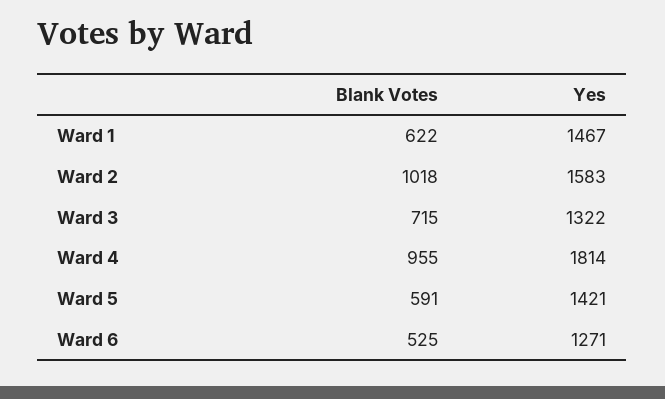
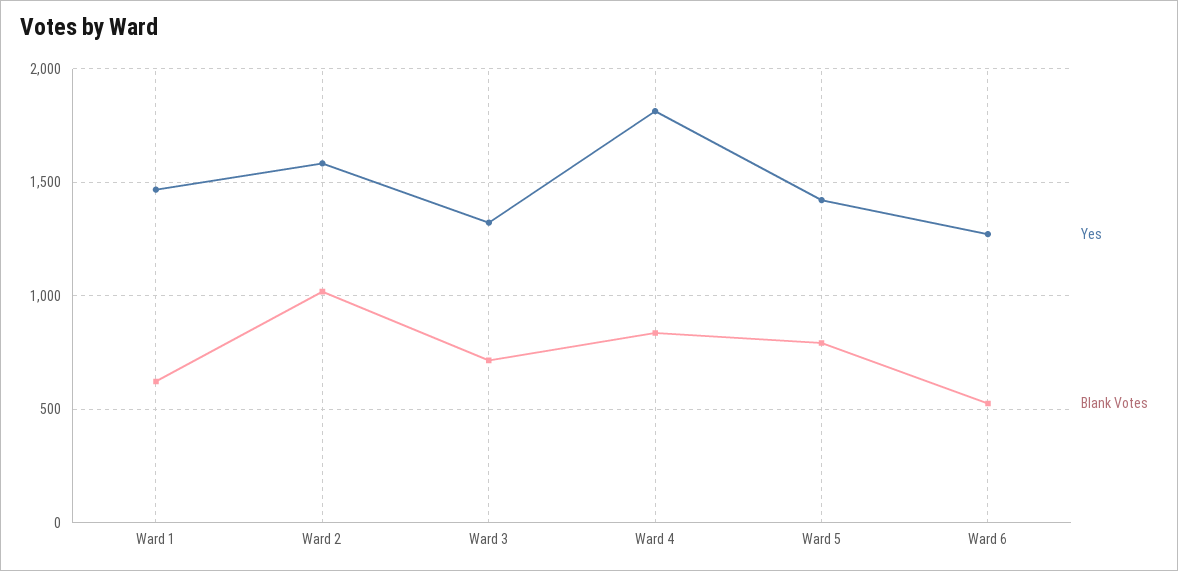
  {
    "Blank Votes": {
      "Ward 1": 622,
      "Ward 2": 1018,
      "Ward 3": 715,
-     "Ward 4": 955,
+     "Ward 4": 850,
-     "Ward 5": 591,
+     "Ward 5": 800,
      "Ward 6": 525
    },
    "Yes": {
      "Ward 1": 1467,
      "Ward 2": 1583,
      "Ward 3": 1322,
      "Ward 4": 1814,
      "Ward 5": 1421,
      "Ward 6": 1271
    }
  }

